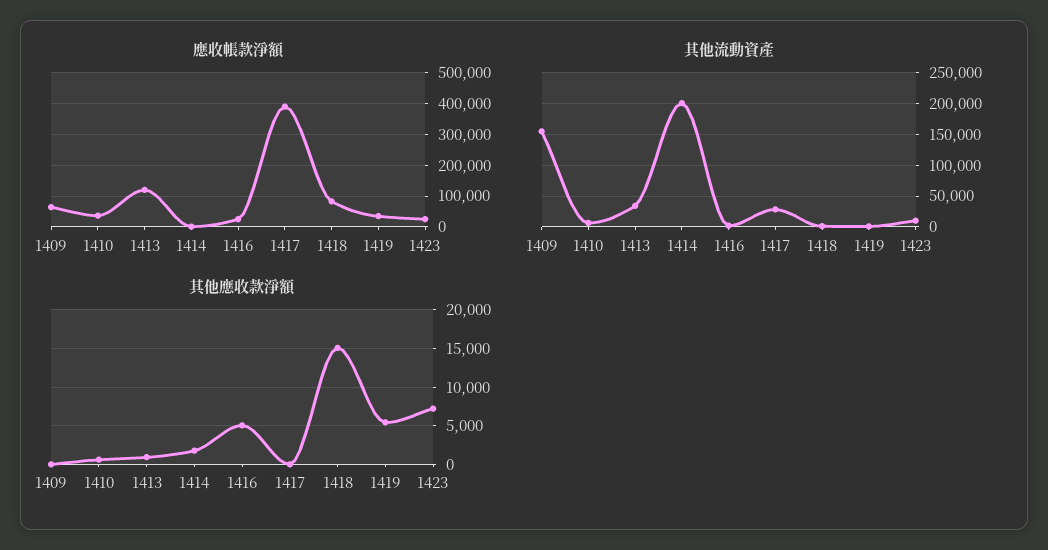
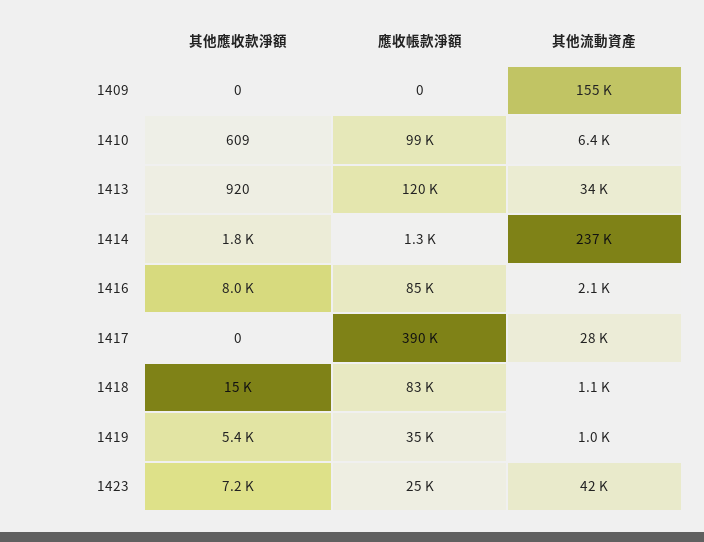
  {
    "應收帳款淨額": {
-     "1409": 60000,
+     "1409": 0,
-     "1410": 40000,
+     "1410": 99000,
      "1413": 120000,
      "1414": 1300,
-     "1416": 20000,
+     "1416": 85000,
      "1417": 390000,
      "1418": 83000,
      "1419": 35000,
      "1423": 25000
    },
    "其他流動資產": {
      "1409": 155000,
      "1410": 6400,
      "1413": 34000,
-     "1414": 200000,
+     "1414": 237000,
      "1416": 2100,
      "1417": 28000,
      "1418": 1100,
      "1419": 1000,
-     "1423": 10000
+     "1423": 42000
    },
    "其他應收款淨額": {
      "1409": 0,
      "1410": 609,
      "1413": 920,
      "1414": 1800,
-     "1416": 5000,
+     "1416": 8000,
      "1417": 0,
      "1418": 15000,
      "1419": 5400,
      "1423": 7200
    }
  }

